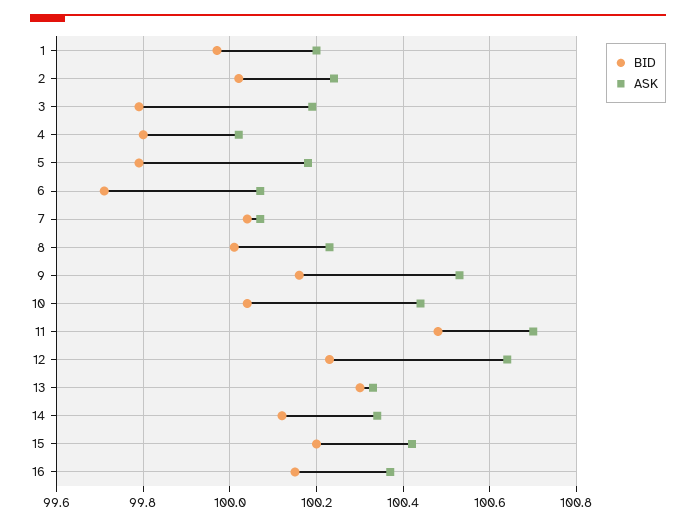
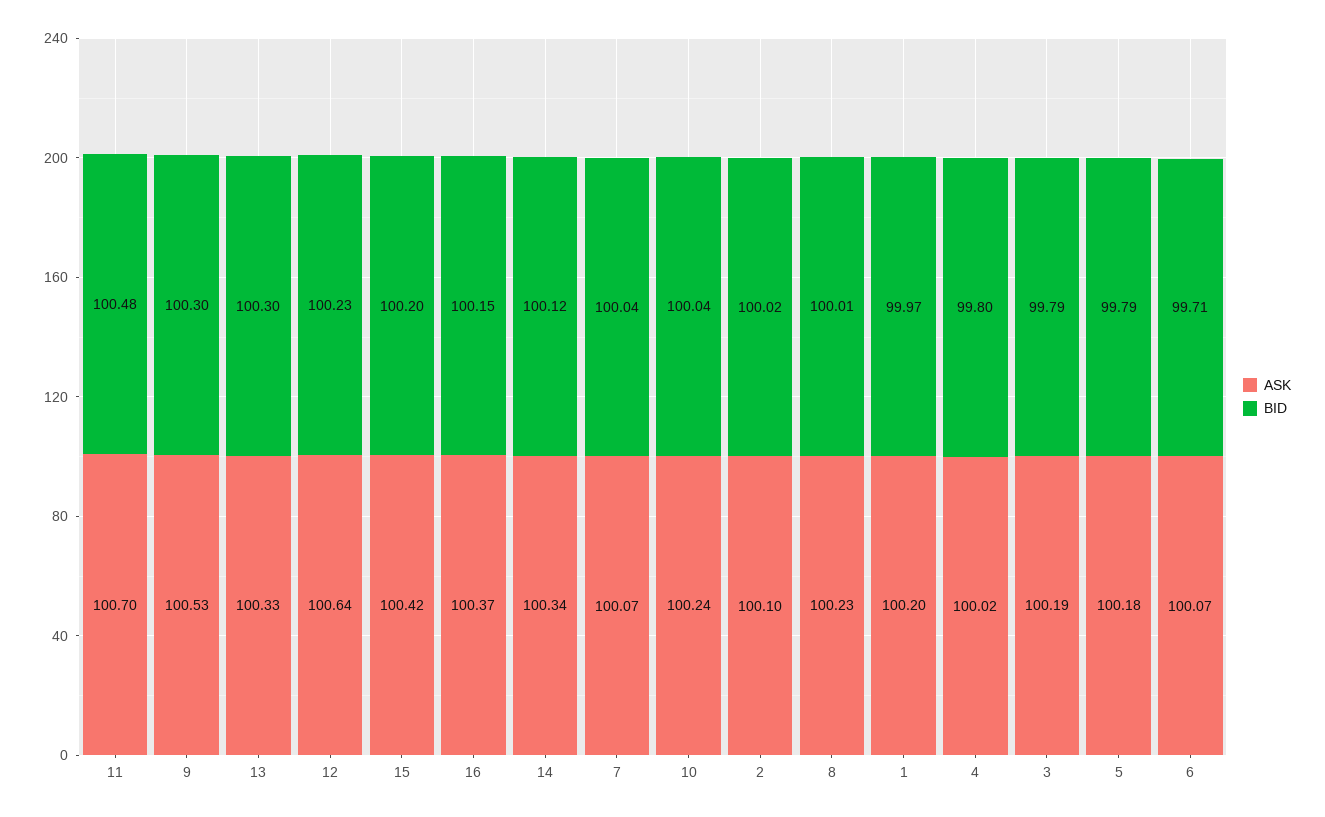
  {
    "BID": {
      "1": 99.97,
      "2": 100.02,
      "3": 99.79,
      "4": 99.8,
      "5": 99.79,
      "6": 99.71,
      "7": 100.04,
      "8": 100.01,
-     "9": 100.15,
+     "9": 100.3,
      "10": 100.04,
      "11": 100.48,
      "12": 100.23,
      "13": 100.3,
      "14": 100.12,
      "15": 100.2,
      "16": 100.15
    },
    "ASK": {
      "1": 100.2,
-     "2": 100.25,
+     "2": 100.1,
      "3": 100.19,
      "4": 100.02,
      "5": 100.18,
      "6": 100.07,
      "7": 100.07,
      "8": 100.23,
      "9": 100.53,
-     "10": 100.45,
+     "10": 100.24,
      "11": 100.7,
      "12": 100.64,
      "13": 100.33,
      "14": 100.34,
      "15": 100.42,
      "16": 100.37
    }
  }

